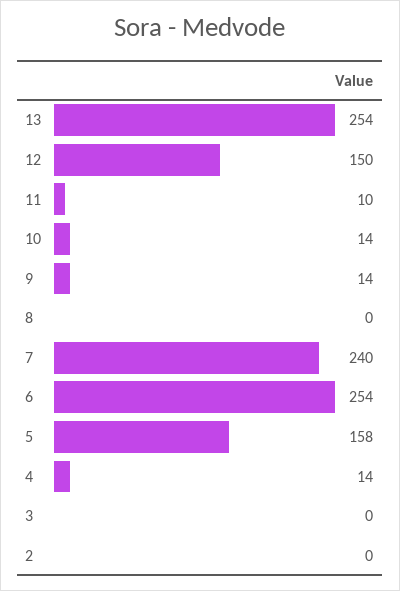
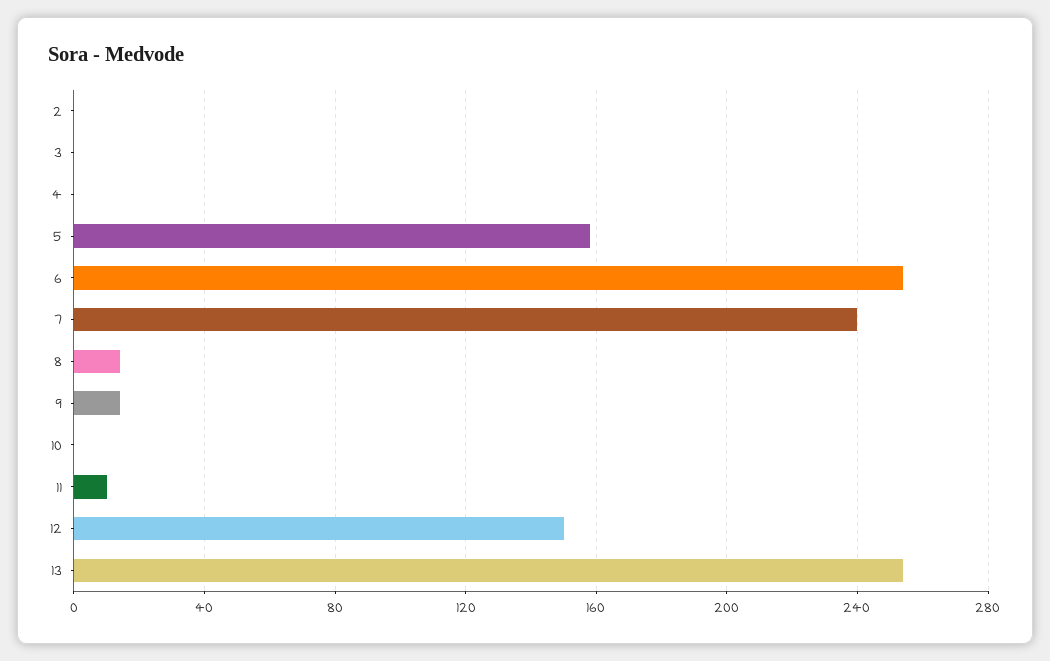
  {
    "13": 254,
    "12": 150,
    "11": 10,
-   "10": 14,
+   "10": 0,
    "9": 14,
-   "8": 0,
+   "8": 15,
    "7": 240,
    "6": 254,
    "5": 158,
-   "4": 14,
+   "4": 0,
    "3": 0,
    "2": 0
  }

